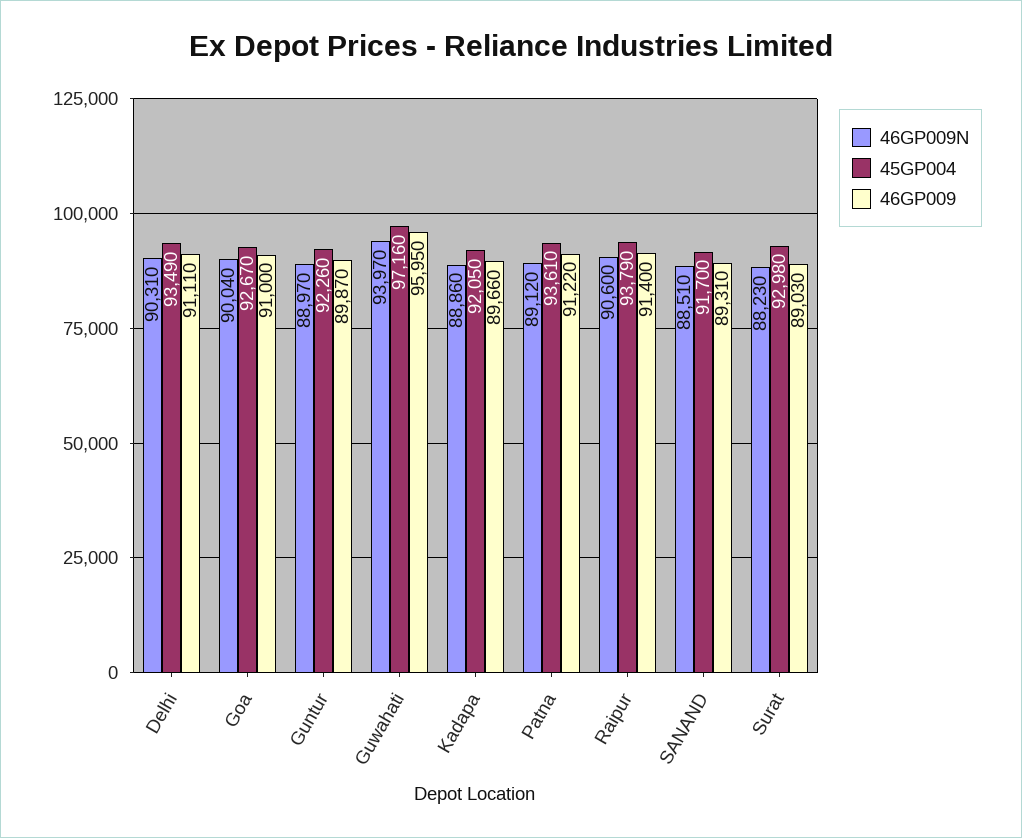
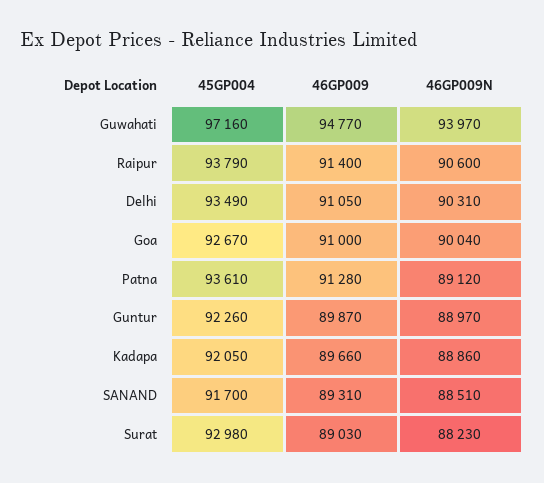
  {
    "46GP009N": {
      "Delhi": 90310,
      "Goa": 90040,
      "Guntur": 88970,
      "Guwahati": 93970,
      "Kadapa": 88860,
      "Patna": 89120,
      "Raipur": 90600,
      "SANAND": 88510,
      "Surat": 88230
    },
    "45GP004": {
      "Delhi": 93490,
      "Goa": 92670,
      "Guntur": 92260,
      "Guwahati": 97160,
      "Kadapa": 92050,
      "Patna": 93610,
      "Raipur": 93790,
      "SANAND": 91700,
      "Surat": 92980
    },
    "46GP009": {
-     "Delhi": 91110,
+     "Delhi": 91050,
      "Goa": 91000,
      "Guntur": 89870,
-     "Guwahati": 95950,
+     "Guwahati": 94770,
      "Kadapa": 89660,
-     "Patna": 91220,
+     "Patna": 91280,
      "Raipur": 91400,
      "SANAND": 89310,
      "Surat": 89030
    }
  }

